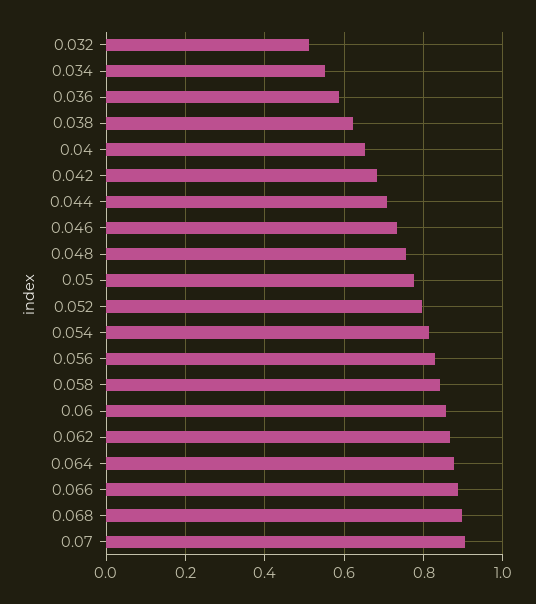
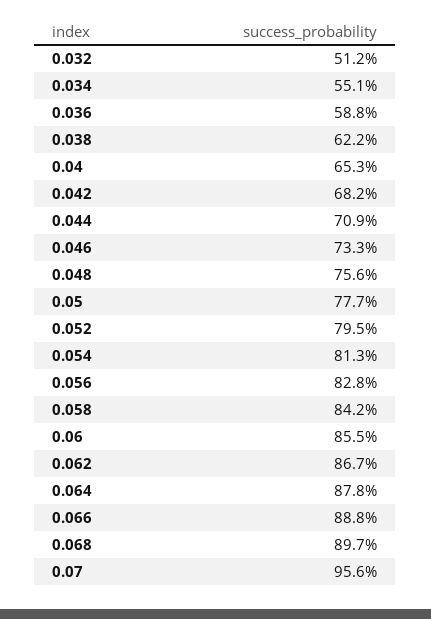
  {
    "0.032": 0.512,
    "0.034": 0.551,
    "0.036": 0.588,
    "0.038": 0.622,
    "0.04": 0.653,
    "0.042": 0.682,
    "0.044": 0.709,
    "0.046": 0.733,
    "0.048": 0.756,
    "0.05": 0.777,
    "0.052": 0.795,
    "0.054": 0.813,
    "0.056": 0.828,
    "0.058": 0.842,
    "0.06": 0.855,
    "0.062": 0.867,
    "0.064": 0.878,
    "0.066": 0.888,
    "0.068": 0.897,
-   "0.07": 0.9
+   "0.07": 0.956
  }

